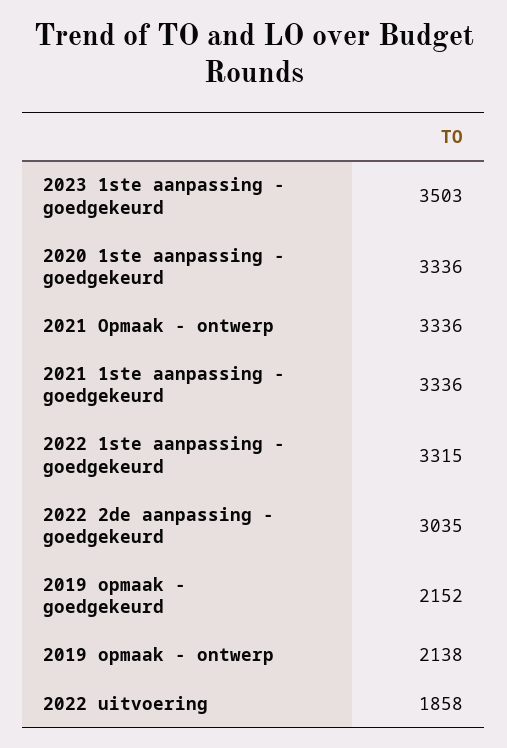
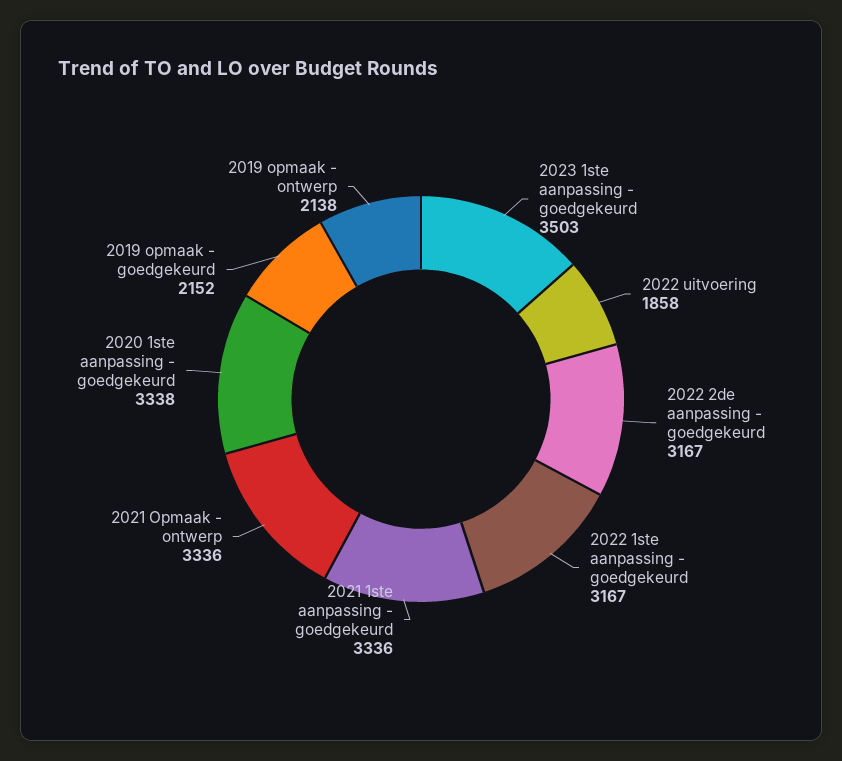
  {
    "2023 1ste aanpassing - goedgekeurd": 3503,
-   "2020 1ste aanpassing - goedgekeurd": 3336,
+   "2020 1ste aanpassing - goedgekeurd": 3338,
    "2021 Opmaak - ontwerp": 3336,
    "2021 1ste aanpassing - goedgekeurd": 3336,
-   "2022 1ste aanpassing - goedgekeurd": 3315,
+   "2022 1ste aanpassing - goedgekeurd": 3167,
-   "2022 2de aanpassing - goedgekeurd": 3035,
+   "2022 2de aanpassing - goedgekeurd": 3167,
    "2019 opmaak - goedgekeurd": 2152,
    "2019 opmaak - ontwerp": 2138,
    "2022 uitvoering": 1858
  }

